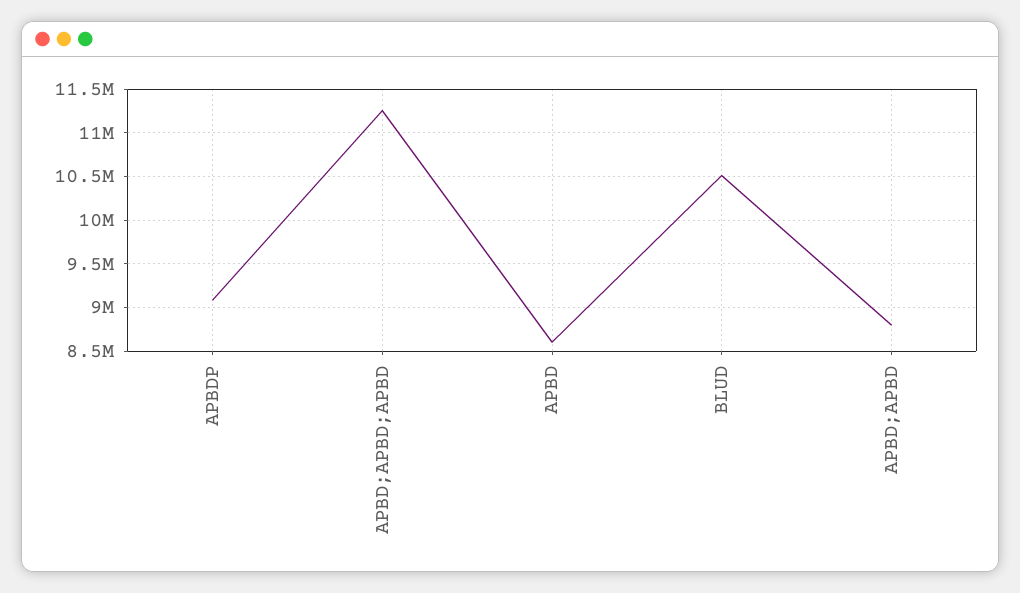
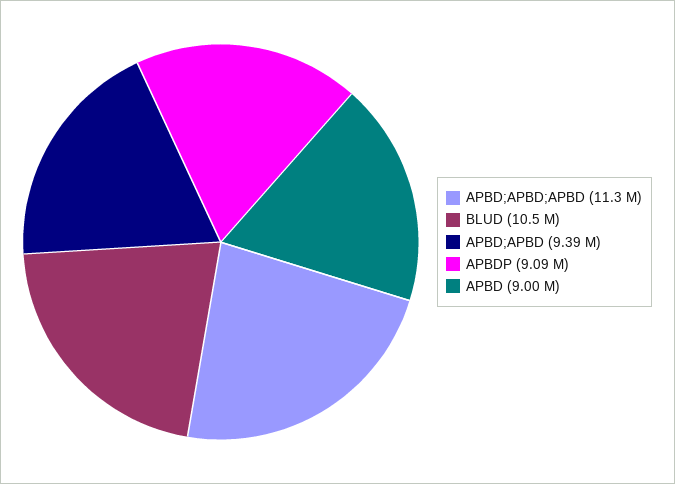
  {
    "APBDP": 9090000,
    "APBD;APBD;APBD": 11300000,
-   "APBD": 8600000,
+   "APBD": 9000000,
    "BLUD": 10500000,
-   "APBD;APBD": 8800000
+   "APBD;APBD": 9390000
  }

